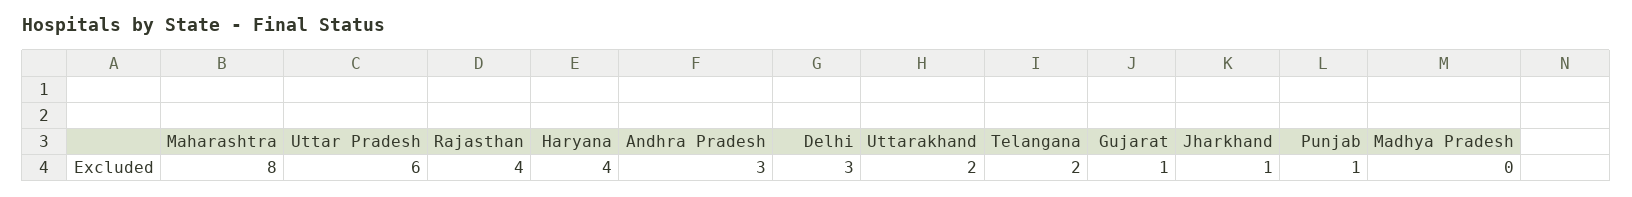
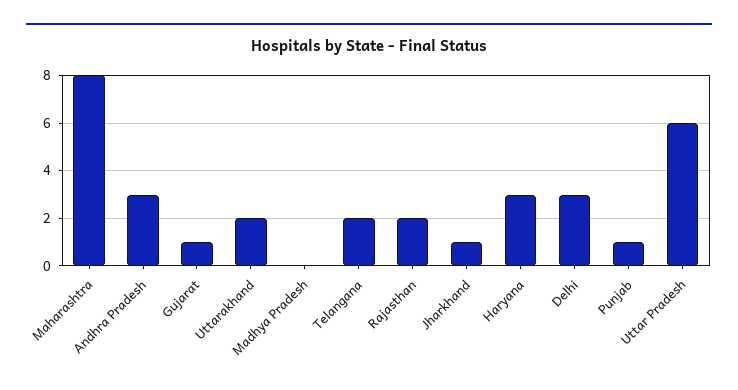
  {
    "Maharashtra": 8,
    "Uttar Pradesh": 6,
-   "Rajasthan": 4,
+   "Rajasthan": 2,
-   "Haryana": 4,
+   "Haryana": 3,
    "Andhra Pradesh": 3,
    "Delhi": 3,
    "Uttarakhand": 2,
    "Telangana": 2,
    "Gujarat": 1,
    "Jharkhand": 1,
    "Punjab": 1,
    "Madhya Pradesh": 0
  }

